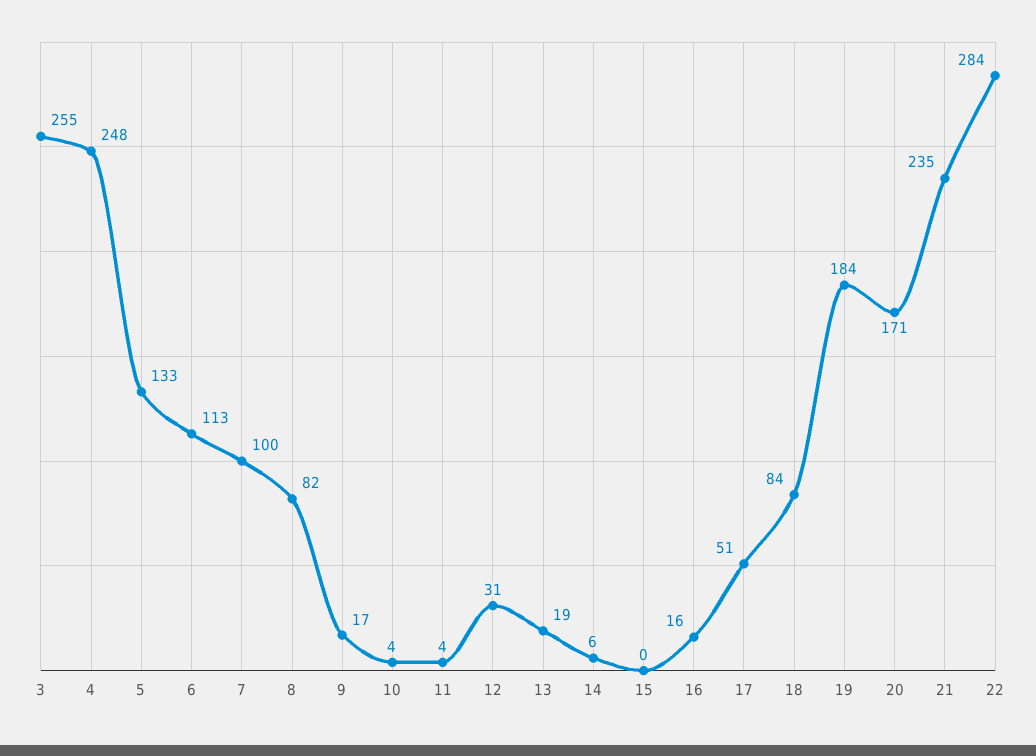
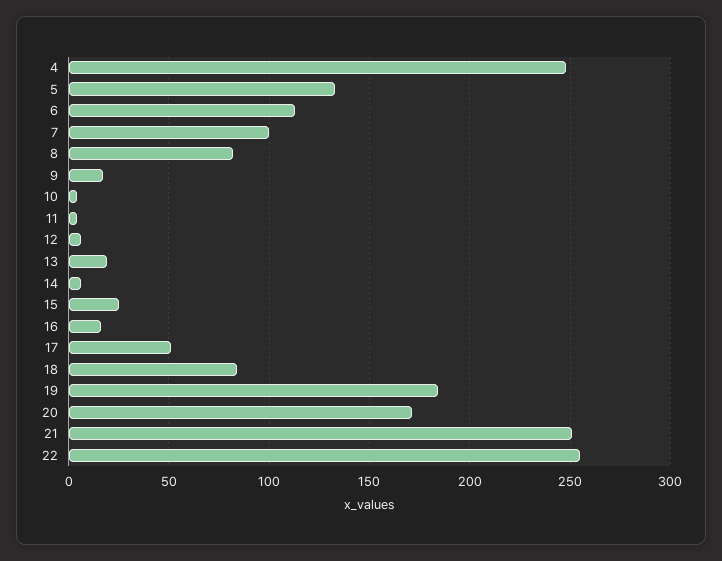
  {
-   "3": 255,
    "4": 248,
    "5": 133,
    "6": 113,
    "7": 100,
    "8": 82,
    "9": 17,
    "10": 4,
    "11": 4,
-   "12": 31,
+   "12": 5,
    "13": 19,
    "14": 6,
-   "15": 0,
+   "15": 25,
    "16": 16,
    "17": 51,
    "18": 84,
    "19": 184,
    "20": 171,
-   "21": 235,
+   "21": 250,
-   "22": 284
+   "22": 255
  }

